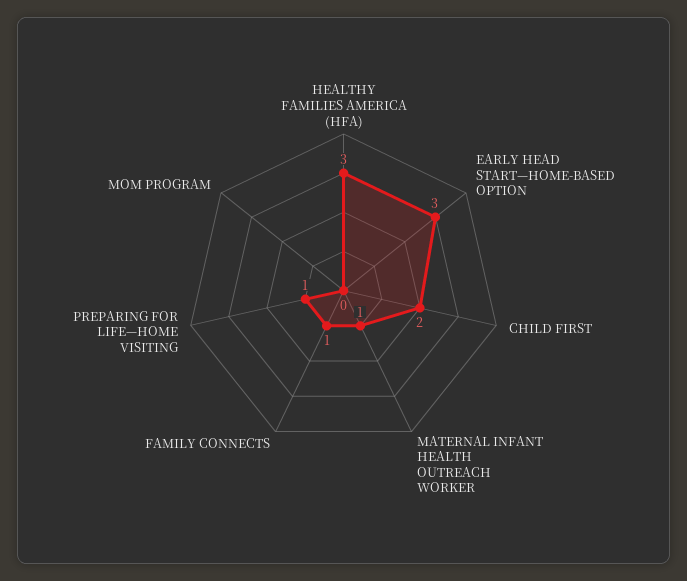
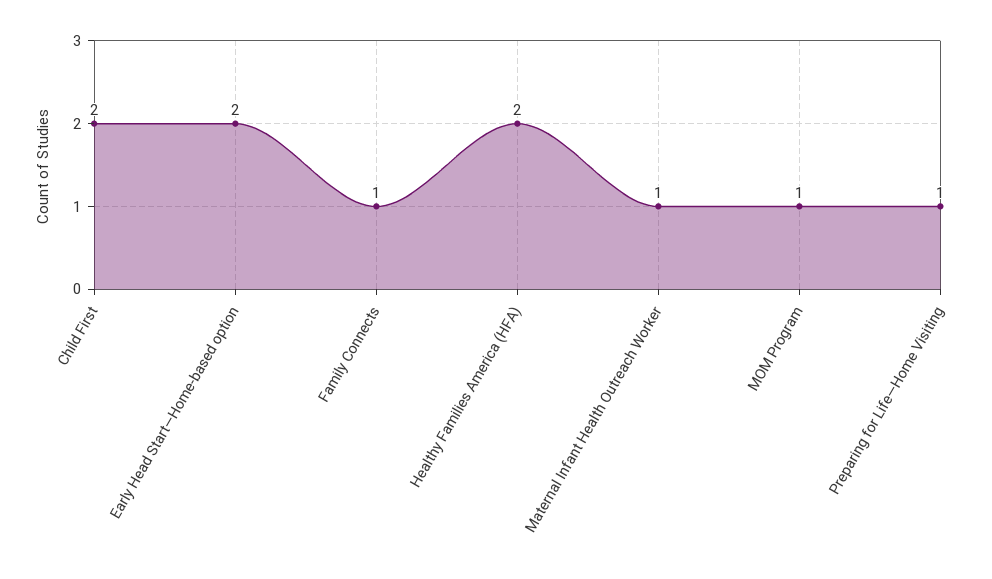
  {
-   "HEALTHY FAMILIES AMERICA (HFA)": 3,
+   "HEALTHY FAMILIES AMERICA (HFA)": 2,
-   "EARLY HEAD START—HOME-BASED OPTION": 3,
+   "EARLY HEAD START—HOME-BASED OPTION": 2,
    "CHILD FIRST": 2,
    "MATERNAL INFANT HEALTH OUTREACH WORKER": 1,
    "FAMILY CONNECTS": 1,
    "PREPARING FOR LIFE—HOME VISITING": 1,
-   "MOM PROGRAM": 0
+   "MOM PROGRAM": 1
  }

